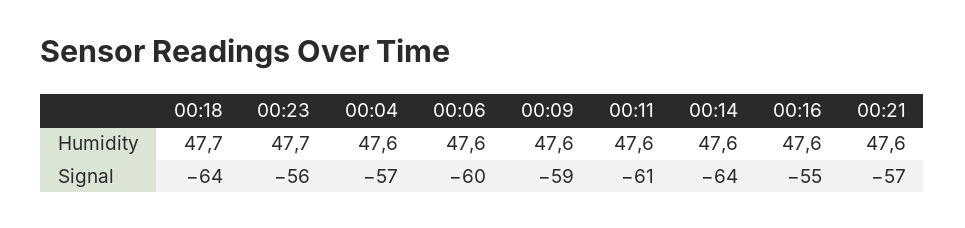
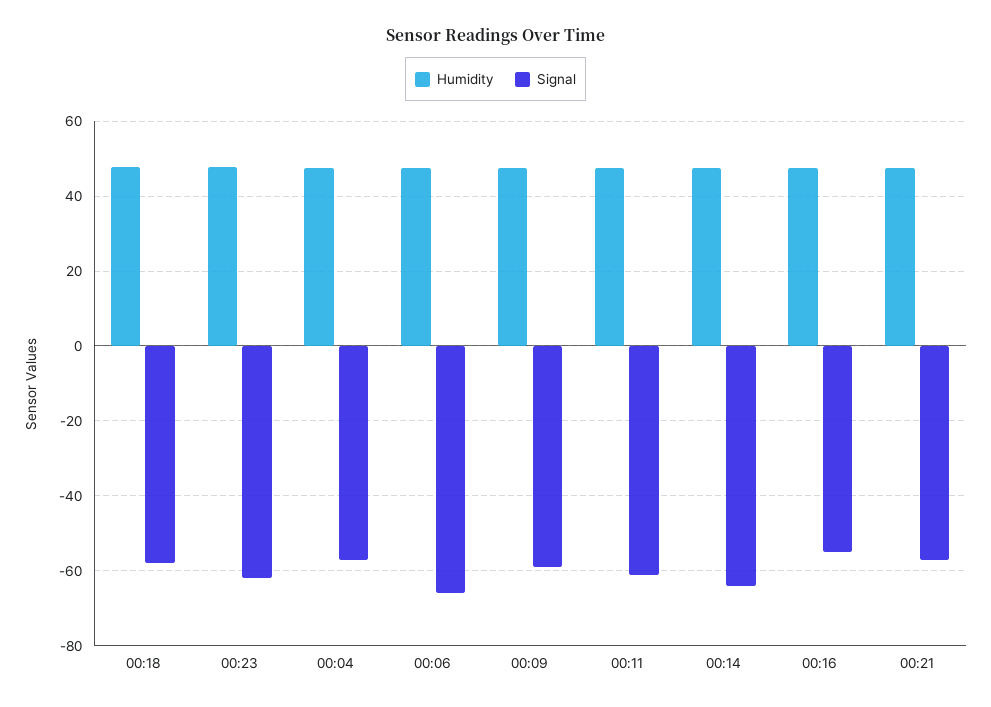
  {
    "Humidity": {
      "00:18": 47.7,
      "00:23": 47.7,
      "00:04": 47.6,
      "00:06": 47.6,
      "00:09": 47.6,
      "00:11": 47.6,
      "00:14": 47.6,
      "00:16": 47.6,
      "00:21": 47.6
    },
    "Signal": {
-     "00:18": -64,
+     "00:18": -58,
-     "00:23": -56,
+     "00:23": -62,
      "00:04": -57,
-     "00:06": -60,
+     "00:06": -66,
      "00:09": -59,
      "00:11": -61,
      "00:14": -64,
      "00:16": -55,
      "00:21": -57
    }
  }

